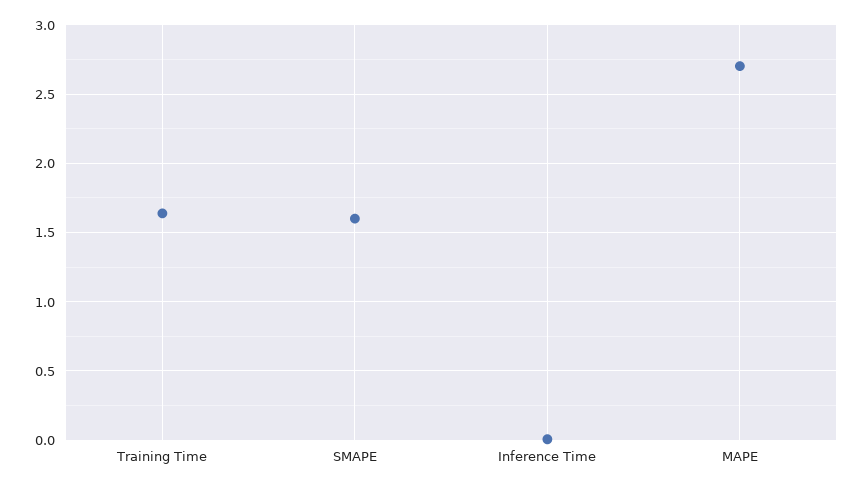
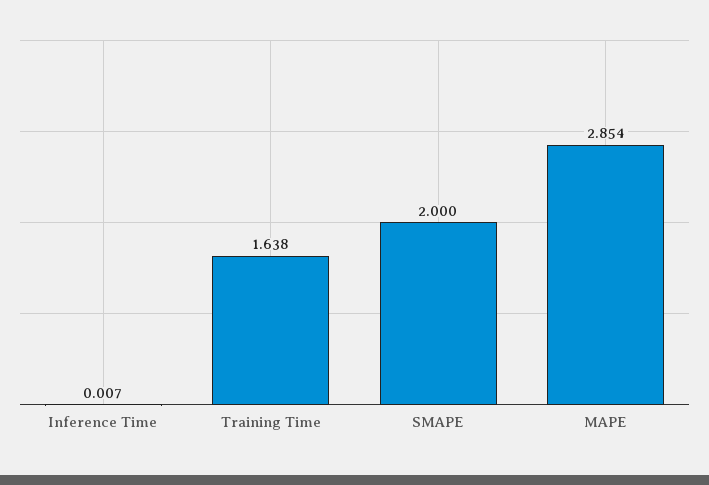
  {
    "Training Time": 1.638,
-   "SMAPE": 1.6,
+   "SMAPE": 2,
    "Inference Time": 0.007,
-   "MAPE": 2.7
+   "MAPE": 2.854
  }

